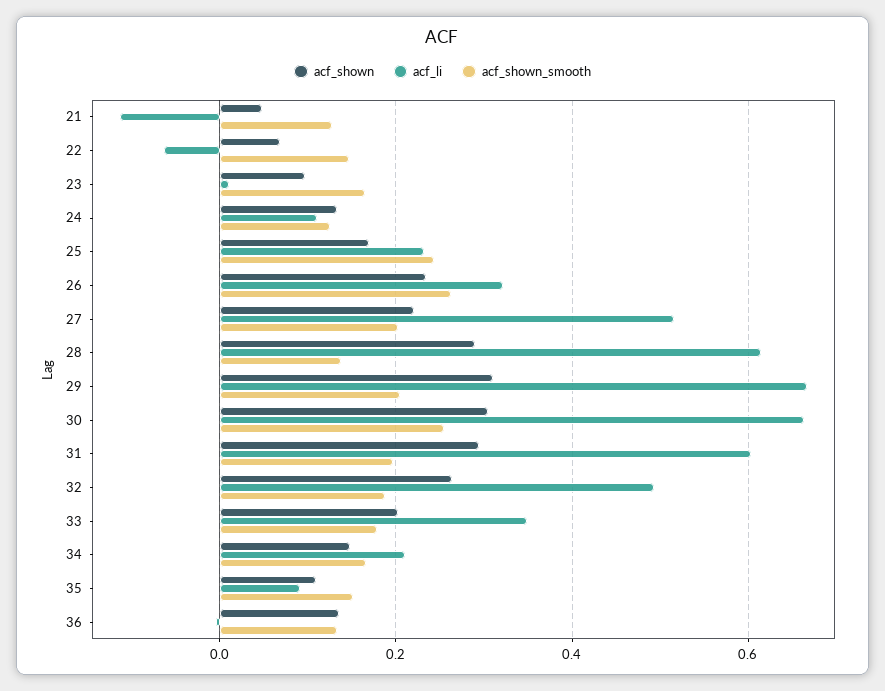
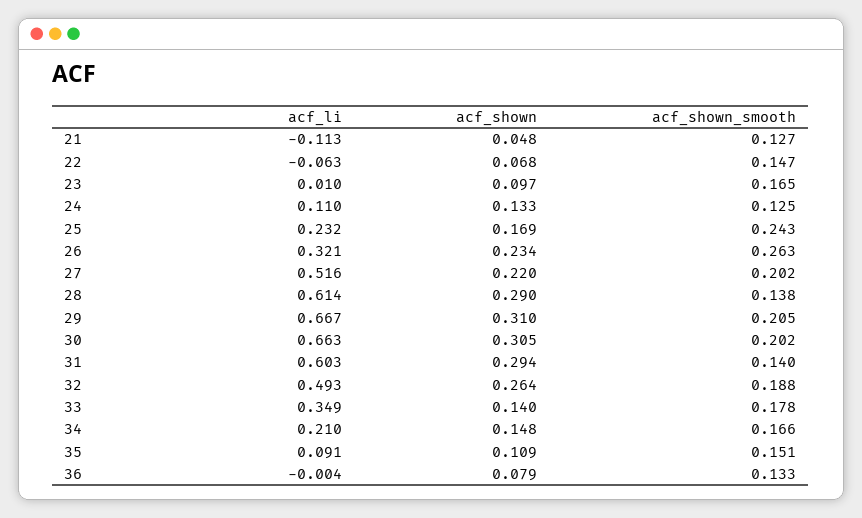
  {
    "acf_shown": {
      "21": 0.048,
      "22": 0.068,
      "23": 0.097,
      "24": 0.133,
      "25": 0.169,
      "26": 0.234,
      "27": 0.22,
      "28": 0.29,
      "29": 0.31,
      "30": 0.305,
      "31": 0.294,
      "32": 0.264,
-     "33": 0.2,
+     "33": 0.14,
      "34": 0.148,
      "35": 0.109,
-     "36": 0.14
+     "36": 0.079
    },
    "acf_li": {
      "21": -0.113,
      "22": -0.063,
      "23": 0.01,
      "24": 0.11,
      "25": 0.232,
      "26": 0.321,
      "27": 0.516,
      "28": 0.614,
      "29": 0.667,
      "30": 0.663,
      "31": 0.603,
      "32": 0.493,
      "33": 0.349,
      "34": 0.21,
      "35": 0.091,
      "36": -0.004
    },
    "acf_shown_smooth": {
      "21": 0.127,
      "22": 0.147,
      "23": 0.165,
      "24": 0.125,
      "25": 0.243,
      "26": 0.263,
      "27": 0.202,
      "28": 0.138,
      "29": 0.205,
-     "30": 0.26,
+     "30": 0.202,
-     "31": 0.2,
+     "31": 0.14,
      "32": 0.188,
      "33": 0.178,
      "34": 0.166,
      "35": 0.151,
      "36": 0.133
    }
  }

